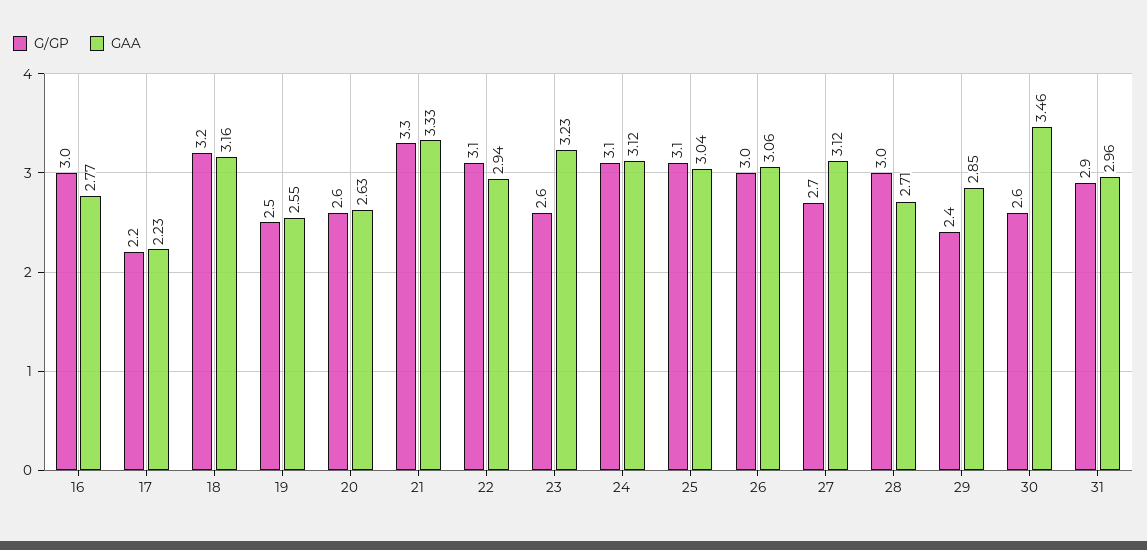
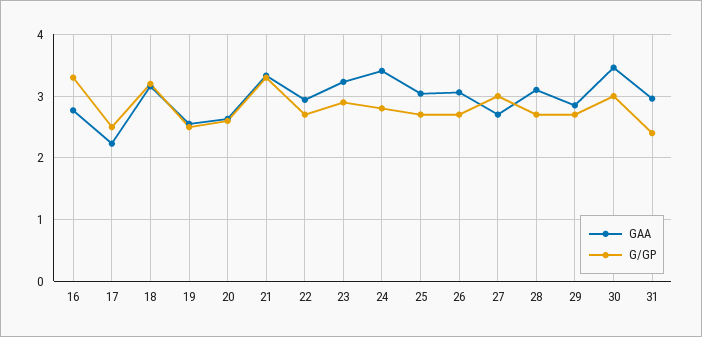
  {
    "G/GP": {
-     "16": 3,
+     "16": 3.3,
-     "17": 2.2,
+     "17": 2.5,
      "18": 3.2,
      "19": 2.5,
      "20": 2.6,
      "21": 3.3,
-     "22": 3.1,
+     "22": 2.7,
-     "23": 2.6,
+     "23": 2.9,
-     "24": 3.1,
+     "24": 2.8,
-     "25": 3.1,
+     "25": 2.7,
-     "26": 3,
+     "26": 2.7,
-     "27": 2.7,
+     "27": 3,
-     "28": 3,
+     "28": 2.7,
-     "29": 2.4,
+     "29": 2.7,
-     "30": 2.6,
+     "30": 3,
-     "31": 2.9
+     "31": 2.4
    },
    "GAA": {
      "16": 2.77,
      "17": 2.23,
      "18": 3.16,
      "19": 2.55,
      "20": 2.63,
      "21": 3.33,
      "22": 2.94,
      "23": 3.23,
-     "24": 3.12,
+     "24": 3.4,
      "25": 3.04,
      "26": 3.06,
-     "27": 3.12,
+     "27": 2.7,
-     "28": 2.71,
+     "28": 3.1,
      "29": 2.85,
      "30": 3.46,
      "31": 2.96
    }
  }

